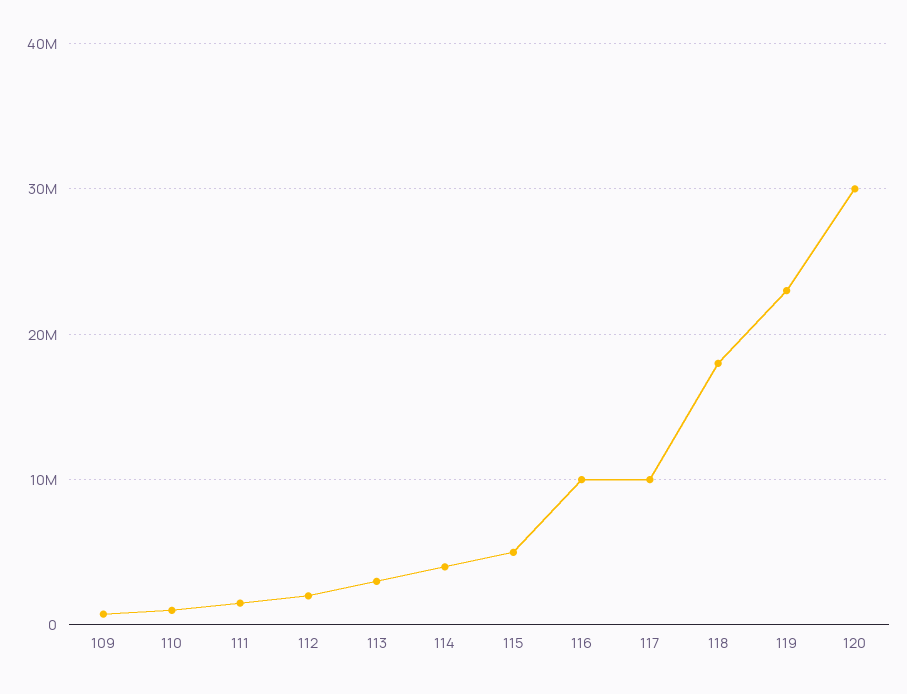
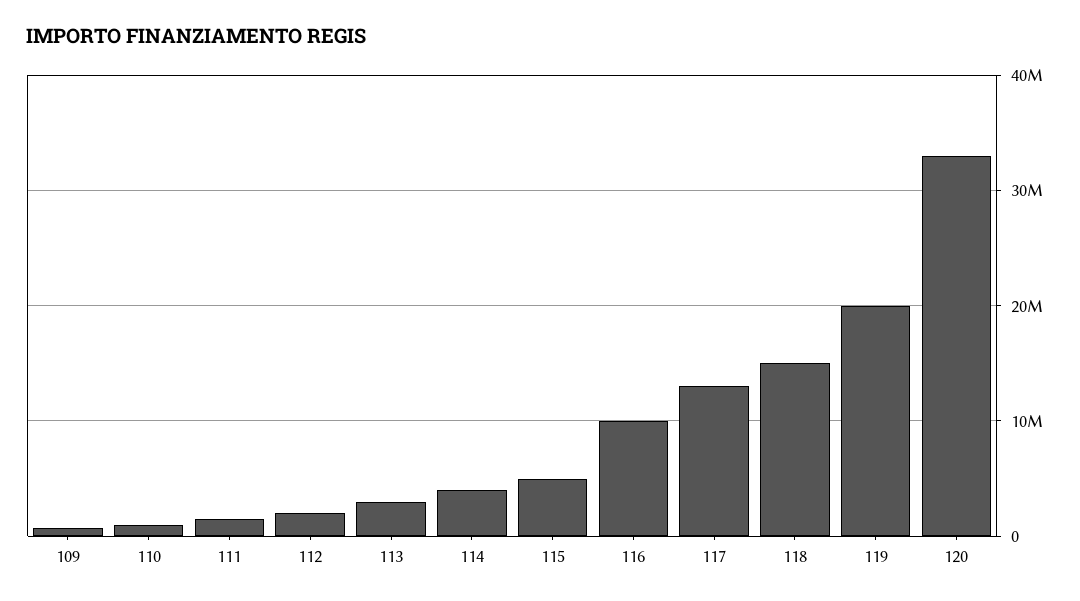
  {
    "109": 1000000,
    "110": 1000000,
    "111": 2000000,
    "112": 2000000,
    "113": 3000000,
    "114": 4000000,
    "115": 5000000,
    "116": 10000000,
-   "117": 10000000,
+   "117": 13000000,
-   "118": 18000000,
+   "118": 15000000,
-   "119": 23000000,
+   "119": 20000000,
-   "120": 30000000
+   "120": 33000000
  }

